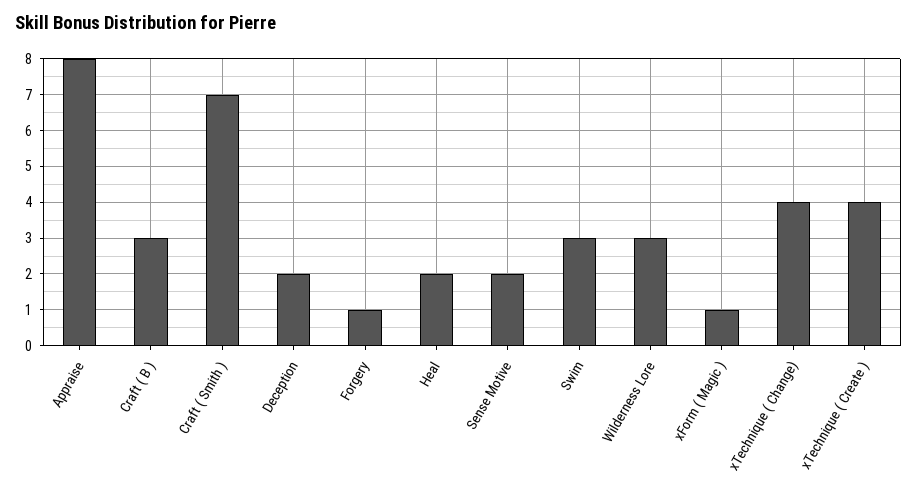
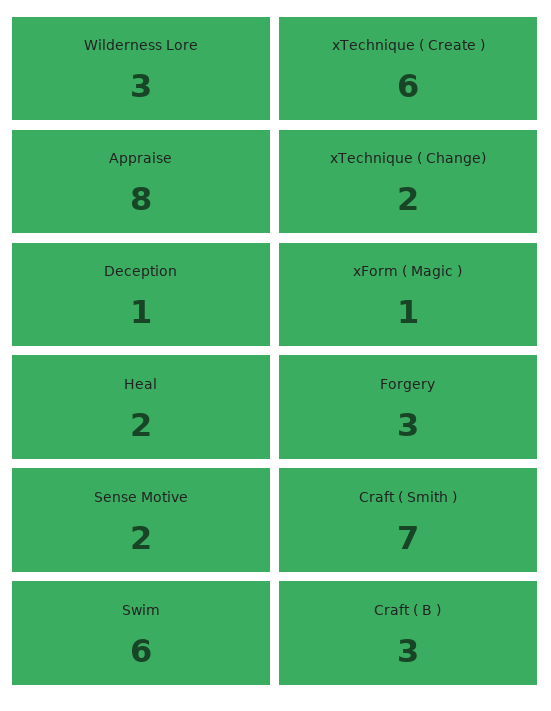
  {
    "Appraise": 8,
    "Craft ( B )": 3,
    "Craft ( Smith )": 7,
-   "Deception": 2,
+   "Deception": 1,
-   "Forgery": 1,
+   "Forgery": 3,
    "Heal": 2,
    "Sense Motive": 2,
-   "Swim": 3,
+   "Swim": 6,
    "Wilderness Lore": 3,
    "xForm ( Magic )": 1,
-   "xTechnique ( Change)": 4,
+   "xTechnique ( Change)": 2,
-   "xTechnique ( Create )": 4
+   "xTechnique ( Create )": 6
  }

